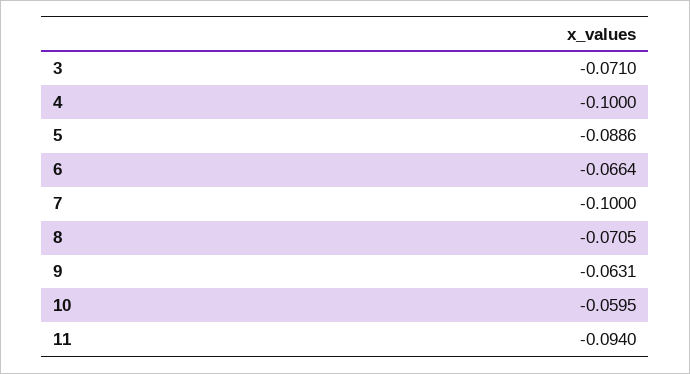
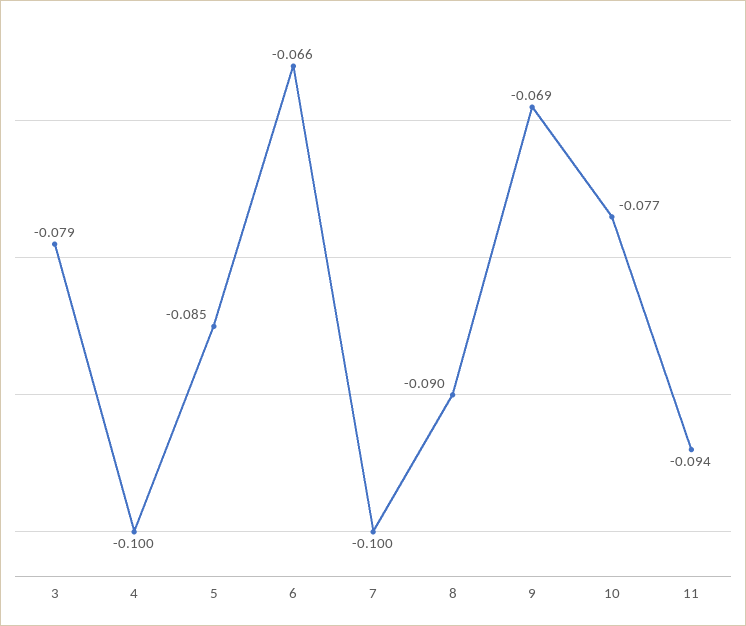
  {
-   "3": -0.071,
+   "3": -0.079,
    "4": -0.1,
-   "5": -0.0886,
+   "5": -0.085,
    "6": -0.0664,
    "7": -0.1,
-   "8": -0.0705,
+   "8": -0.09,
-   "9": -0.0631,
+   "9": -0.069,
-   "10": -0.0595,
+   "10": -0.077,
    "11": -0.094
  }

